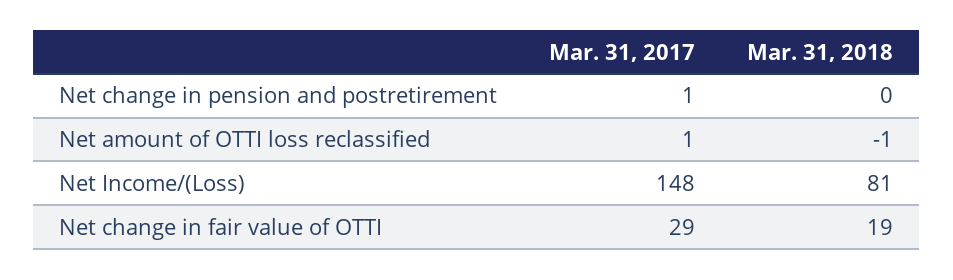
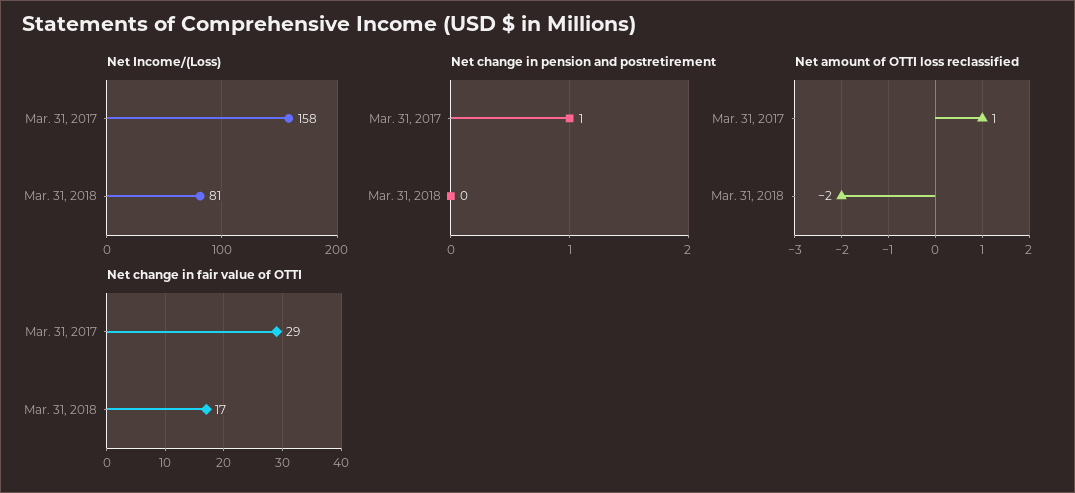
  {
    "Net change in pension and postretirement": {
      "Mar. 31, 2017": 1,
      "Mar. 31, 2018": 0
    },
    "Net amount of OTTI loss reclassified": {
      "Mar. 31, 2017": 1,
-     "Mar. 31, 2018": -1
+     "Mar. 31, 2018": -2
    },
    "Net Income/(Loss)": {
-     "Mar. 31, 2017": 148,
+     "Mar. 31, 2017": 158,
      "Mar. 31, 2018": 81
    },
    "Net change in fair value of OTTI": {
      "Mar. 31, 2017": 29,
-     "Mar. 31, 2018": 19
+     "Mar. 31, 2018": 17
    }
  }

